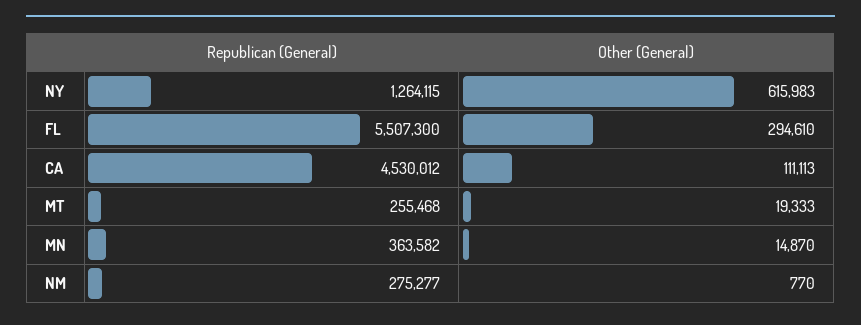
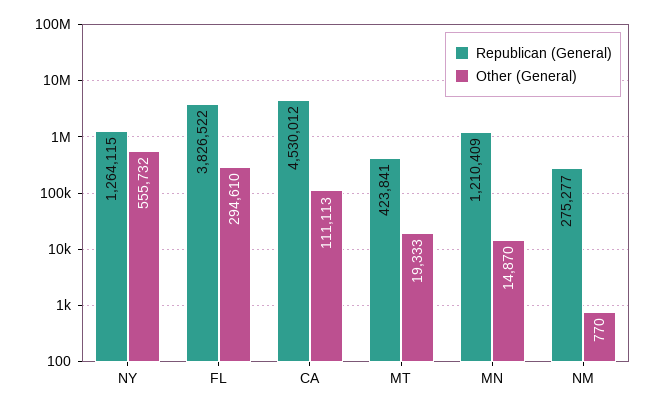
  {
    "Republican (General)": {
      "NY": 1264115,
-     "FL": 5507300,
+     "FL": 3826522,
      "CA": 4530012,
-     "MT": 255468,
+     "MT": 423841,
-     "MN": 363582,
+     "MN": 1210409,
      "NM": 275277
    },
    "Other (General)": {
-     "NY": 615983,
+     "NY": 555732,
      "FL": 294610,
      "CA": 111113,
      "MT": 19333,
      "MN": 14870,
      "NM": 770
    }
  }

